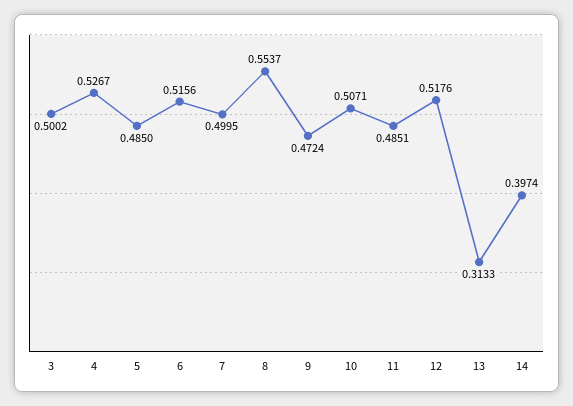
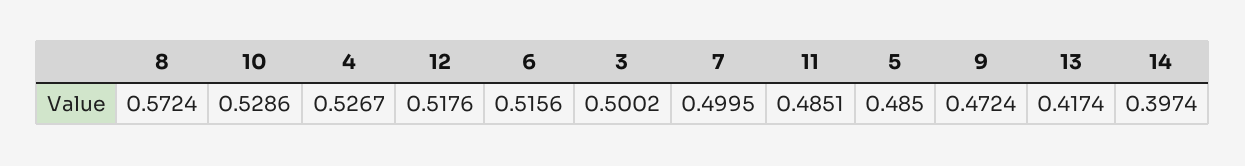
  {
    "3": 0.5002,
    "4": 0.5267,
    "5": 0.485,
    "6": 0.5156,
    "7": 0.4995,
-   "8": 0.5537,
+   "8": 0.5724,
    "9": 0.4724,
-   "10": 0.5071,
+   "10": 0.5286,
    "11": 0.4851,
    "12": 0.5176,
-   "13": 0.3133,
+   "13": 0.4174,
    "14": 0.3974
  }

